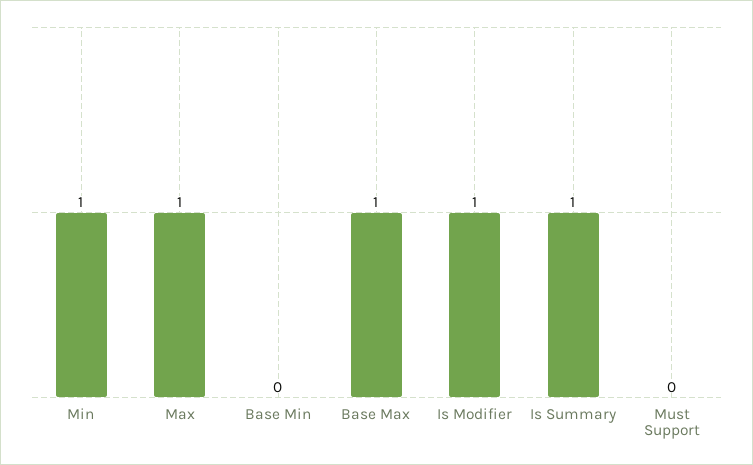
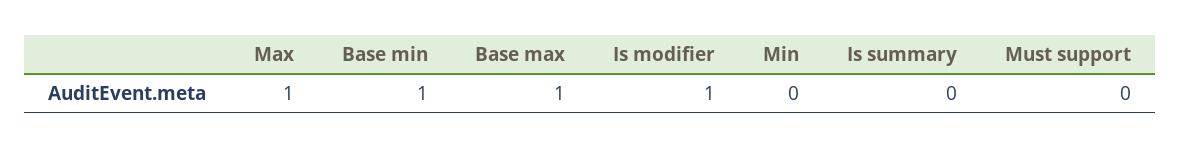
  {
-   "Min": 1,
+   "Min": 0,
    "Max": 1,
-   "Base Min": 0,
+   "Base Min": 1,
    "Base Max": 1,
    "Is Modifier": 1,
-   "Is Summary": 1,
+   "Is Summary": 0,
    "Must Support": 0
  }

